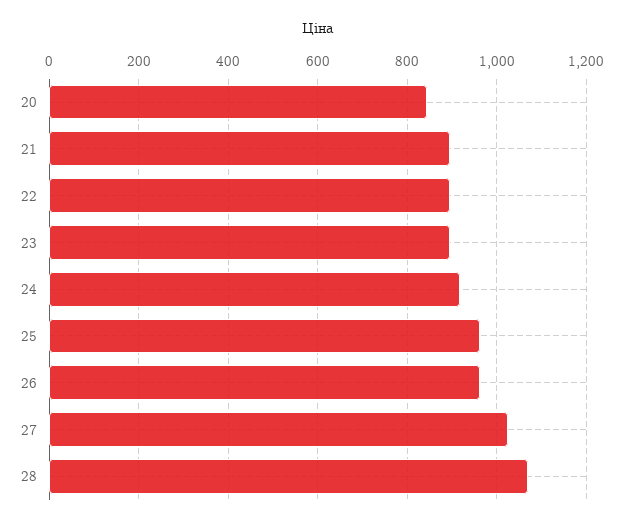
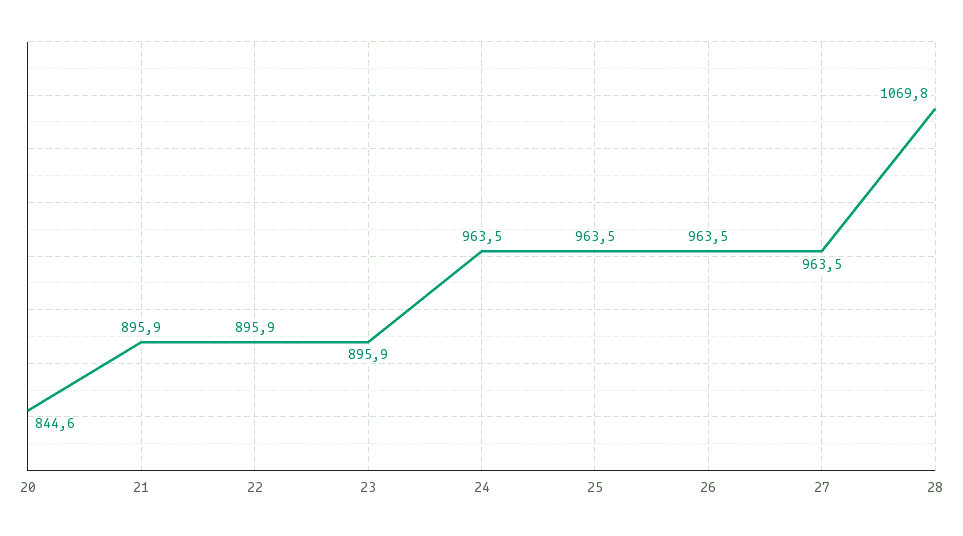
  {
    "20": 844.6,
    "21": 895.9,
    "22": 895.9,
    "23": 895.9,
-   "24": 920,
+   "24": 963.5,
    "25": 963.5,
    "26": 963.5,
-   "27": 1020,
+   "27": 963.5,
    "28": 1069.8
  }

